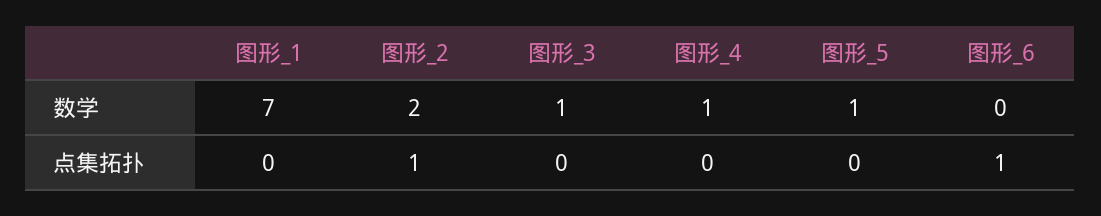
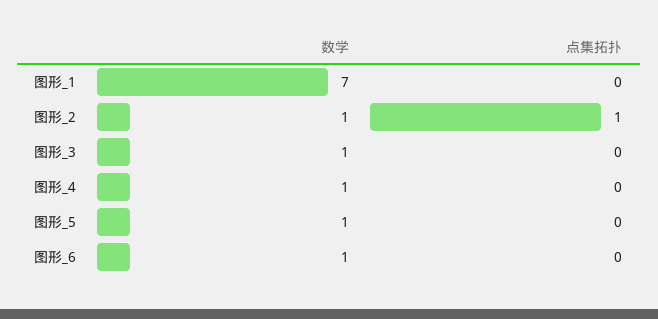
  {
    "图形_1": {
      "数学": 7,
      "点集拓扑": 0
    },
    "图形_2": {
-     "数学": 2,
+     "数学": 1,
      "点集拓扑": 1
    },
    "图形_3": {
      "数学": 1,
      "点集拓扑": 0
    },
    "图形_4": {
      "数学": 1,
      "点集拓扑": 0
    },
    "图形_5": {
      "数学": 1,
      "点集拓扑": 0
    },
    "图形_6": {
-     "数学": 0,
+     "数学": 1,
-     "点集拓扑": 1
+     "点集拓扑": 0
    }
  }

